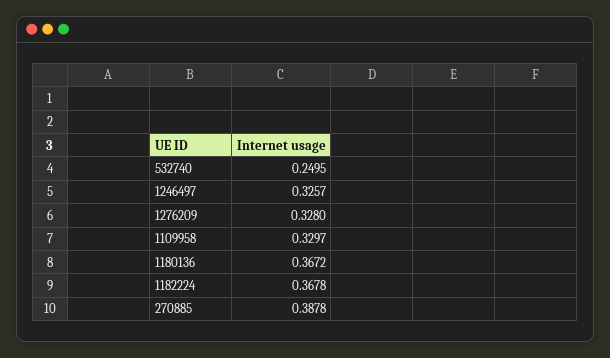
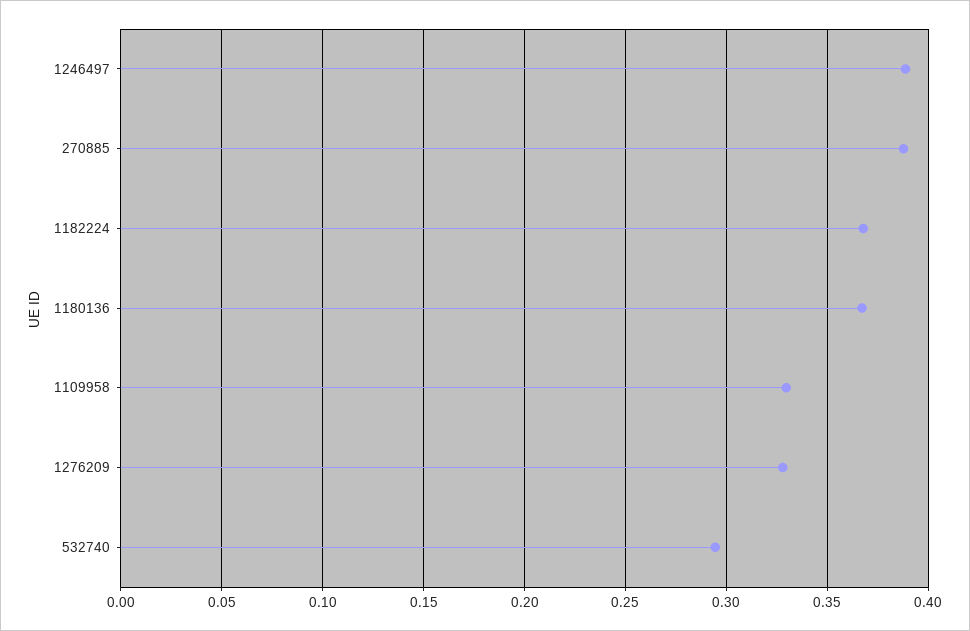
  {
-   "532740": 0.2495,
+   "532740": 0.295,
-   "1246497": 0.3257,
+   "1246497": 0.39,
    "1276209": 0.328,
    "1109958": 0.3297,
    "1180136": 0.3672,
    "1182224": 0.3678,
    "270885": 0.3878
  }

